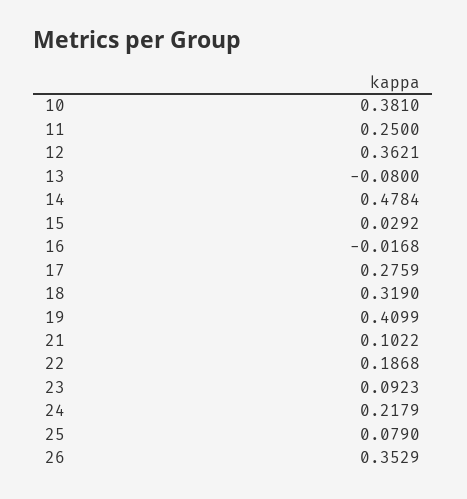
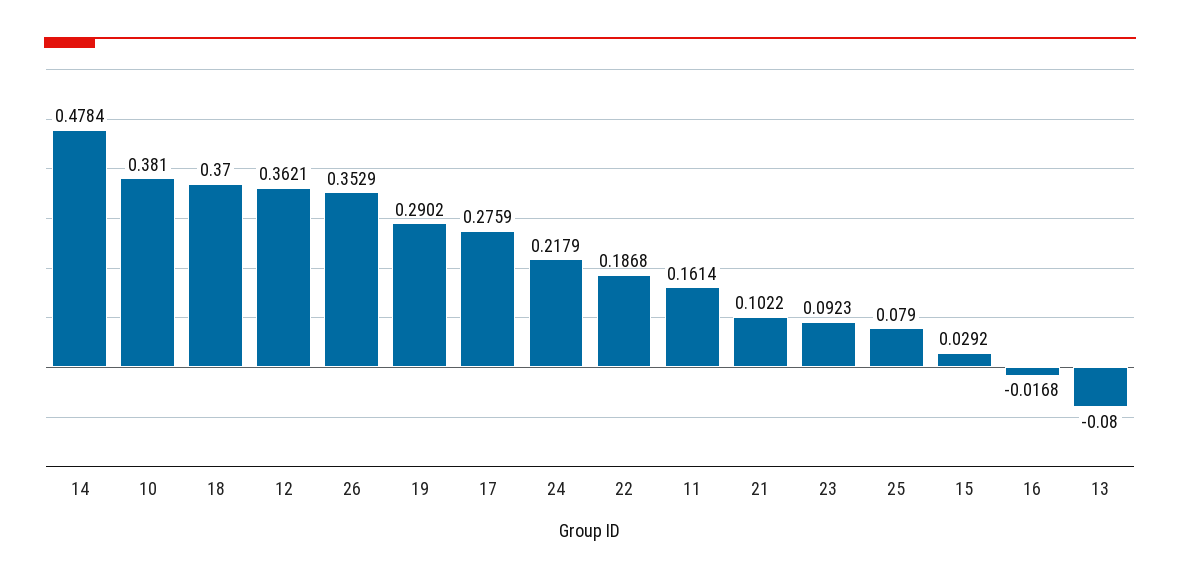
  {
    "10": 0.381,
-   "11": 0.25,
+   "11": 0.1614,
    "12": 0.3621,
    "13": -0.08,
    "14": 0.4784,
    "15": 0.0292,
    "16": -0.0168,
    "17": 0.2759,
-   "18": 0.319,
+   "18": 0.37,
-   "19": 0.4099,
+   "19": 0.2902,
    "21": 0.1022,
    "22": 0.1868,
    "23": 0.0923,
    "24": 0.2179,
    "25": 0.079,
    "26": 0.3529
  }

